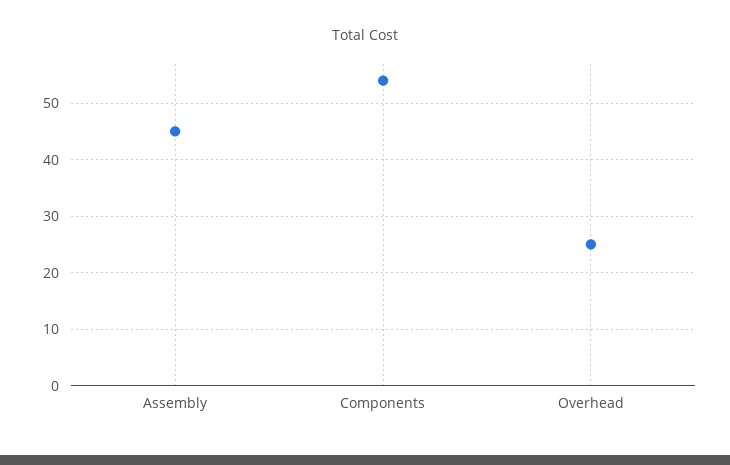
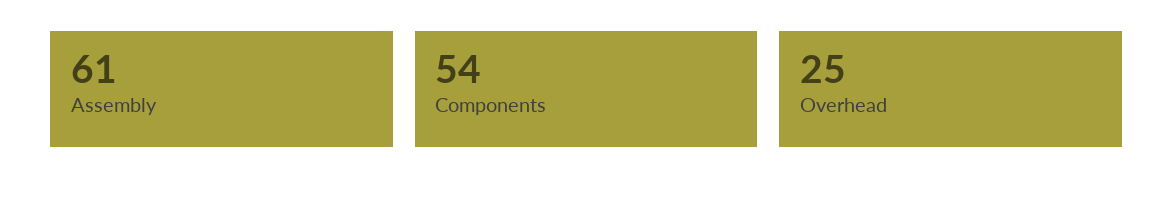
  {
-   "Assembly": 45,
+   "Assembly": 61,
    "Components": 54,
    "Overhead": 25
  }

